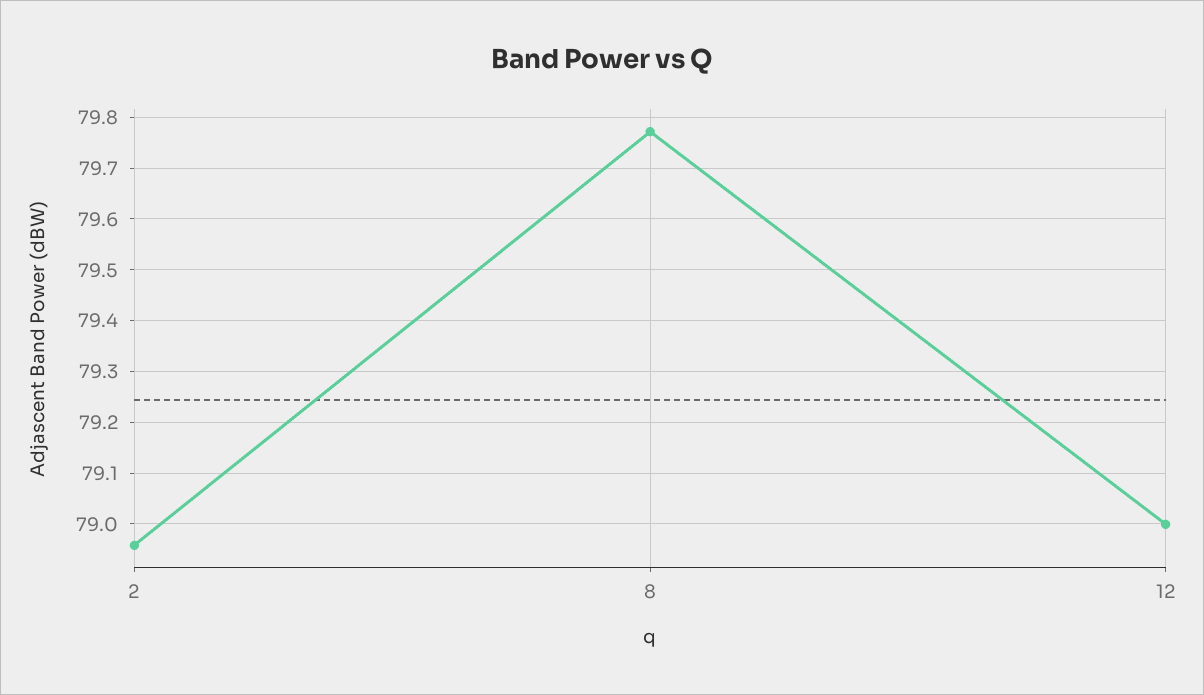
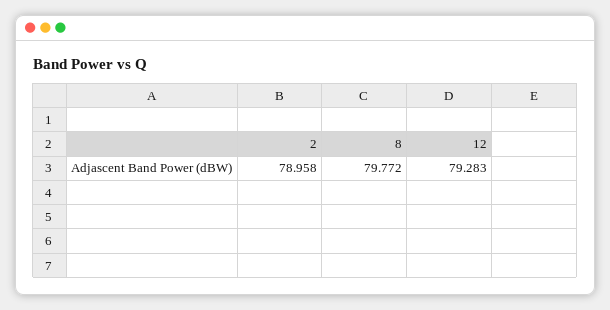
  {
    "2": 78.958,
    "8": 79.772,
-   "12": 79
+   "12": 79.283
  }

